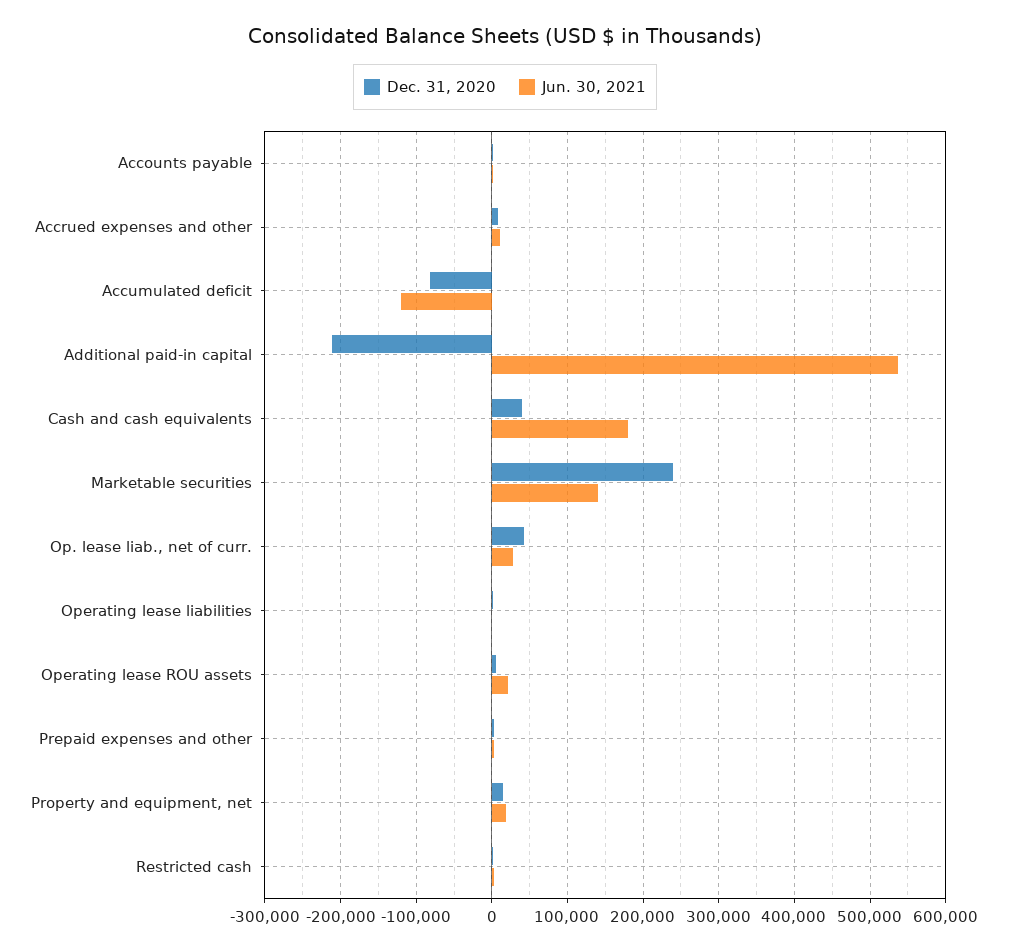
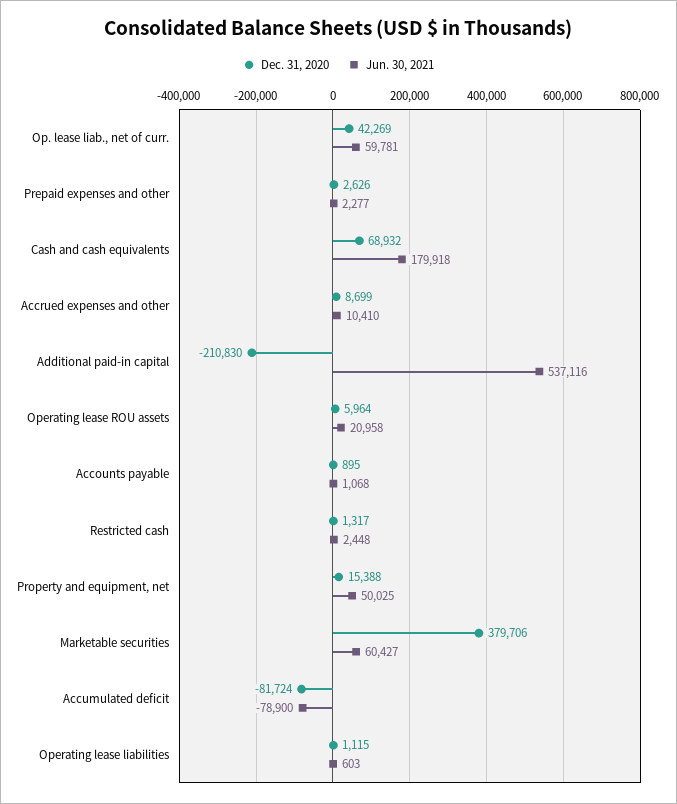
  {
    "Dec. 31, 2020": {
      "Accounts payable": 895,
      "Accrued expenses and other": 8699,
      "Accumulated deficit": -81724,
      "Additional paid-in capital": -210830,
-     "Cash and cash equivalents": 40000,
+     "Cash and cash equivalents": 68932,
-     "Marketable securities": 240000,
+     "Marketable securities": 379706,
      "Op. lease liab., net of curr.": 42269,
      "Operating lease liabilities": 1115,
      "Operating lease ROU assets": 5964,
      "Prepaid expenses and other": 2626,
      "Property and equipment, net": 15388,
      "Restricted cash": 1317
    },
    "Jun. 30, 2021": {
      "Accounts payable": 1068,
      "Accrued expenses and other": 10410,
-     "Accumulated deficit": -120000,
+     "Accumulated deficit": -78900,
      "Additional paid-in capital": 537116,
      "Cash and cash equivalents": 179918,
-     "Marketable securities": 140000,
+     "Marketable securities": 60427,
-     "Op. lease liab., net of curr.": 30000,
+     "Op. lease liab., net of curr.": 59781,
      "Operating lease liabilities": 603,
      "Operating lease ROU assets": 20958,
      "Prepaid expenses and other": 2277,
-     "Property and equipment, net": 20000,
+     "Property and equipment, net": 50025,
      "Restricted cash": 2448
    }
  }

